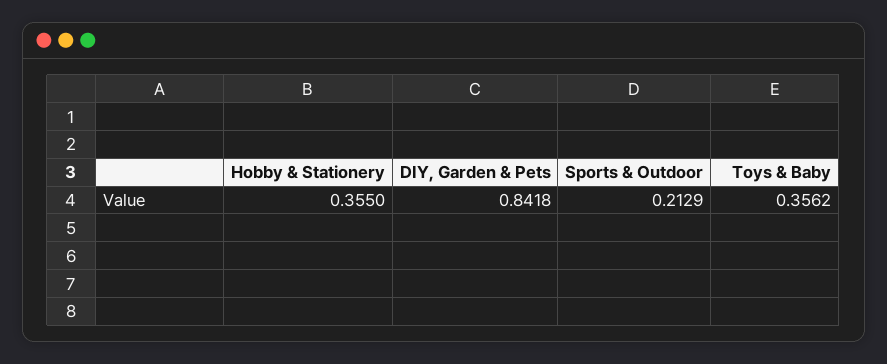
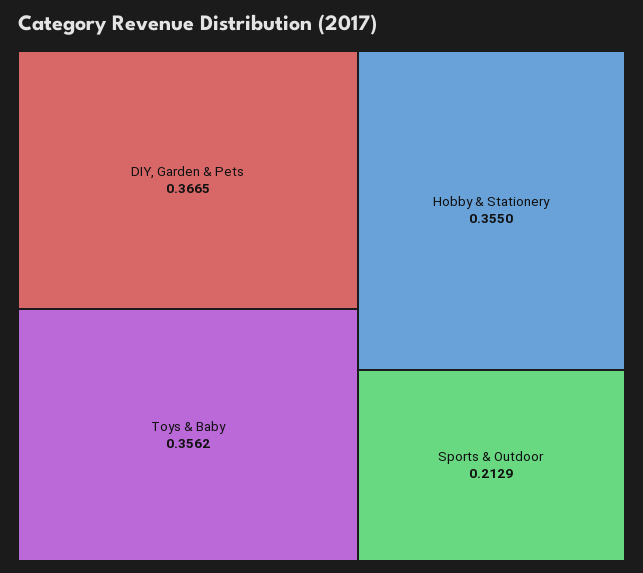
  {
    "Hobby & Stationery": 0.355,
-   "DIY, Garden & Pets": 0.8418,
+   "DIY, Garden & Pets": 0.3665,
    "Sports & Outdoor": 0.2129,
    "Toys & Baby": 0.3562
  }

